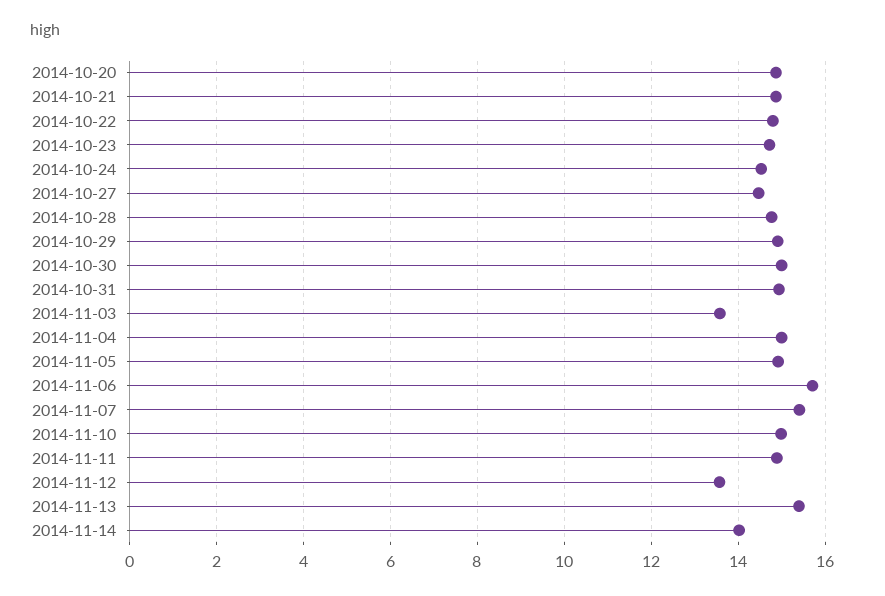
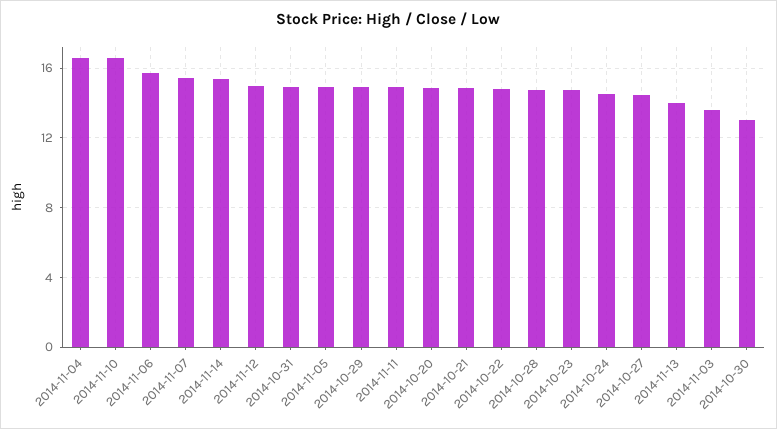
  {
    "2014-10-20": 14.8,
    "2014-10-21": 14.8,
    "2014-10-22": 14.8,
    "2014-10-23": 14.8,
    "2014-10-24": 14.6,
    "2014-10-27": 14.4,
    "2014-10-28": 14.8,
    "2014-10-29": 15,
-   "2014-10-30": 15,
+   "2014-10-30": 13,
    "2014-10-31": 15,
    "2014-11-03": 13.6,
-   "2014-11-04": 15,
+   "2014-11-04": 16.5,
    "2014-11-05": 15,
    "2014-11-06": 15.8,
    "2014-11-07": 15.4,
-   "2014-11-10": 15,
+   "2014-11-10": 16.5,
    "2014-11-11": 14.8,
-   "2014-11-12": 13.6,
+   "2014-11-12": 15,
-   "2014-11-13": 15.4,
+   "2014-11-13": 14,
-   "2014-11-14": 14
+   "2014-11-14": 15.5
  }

